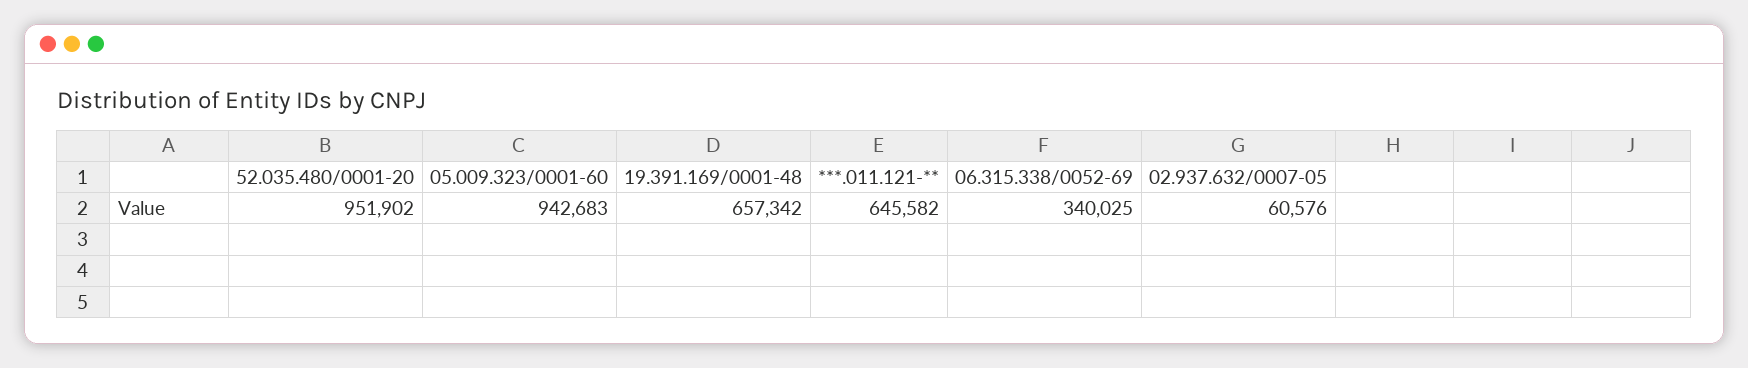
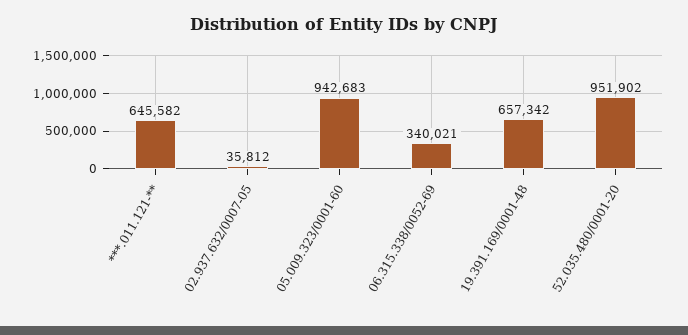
  {
    "52.035.480/0001-20": 951902,
    "05.009.323/0001-60": 942683,
    "19.391.169/0001-48": 657342,
    "***.011.121-**": 645582,
-   "06.315.338/0052-69": 340025,
+   "06.315.338/0052-69": 340021,
-   "02.937.632/0007-05": 60576
+   "02.937.632/0007-05": 35812
  }

